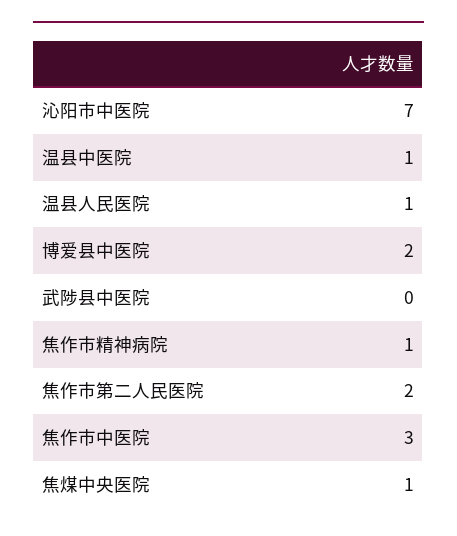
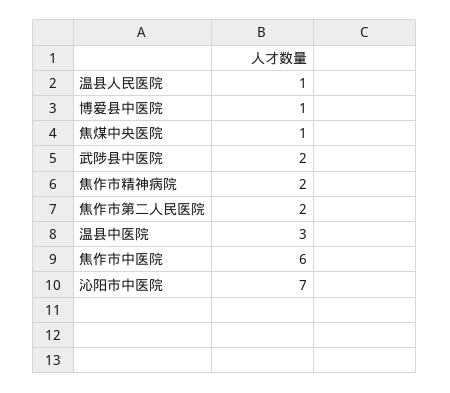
  {
    "沁阳市中医院": 7,
-   "温县中医院": 1,
+   "温县中医院": 3,
    "温县人民医院": 1,
-   "博爱县中医院": 2,
+   "博爱县中医院": 1,
-   "武陟县中医院": 0,
+   "武陟县中医院": 2,
-   "焦作市精神病院": 1,
+   "焦作市精神病院": 2,
    "焦作市第二人民医院": 2,
-   "焦作市中医院": 3,
+   "焦作市中医院": 6,
    "焦煤中央医院": 1
  }

